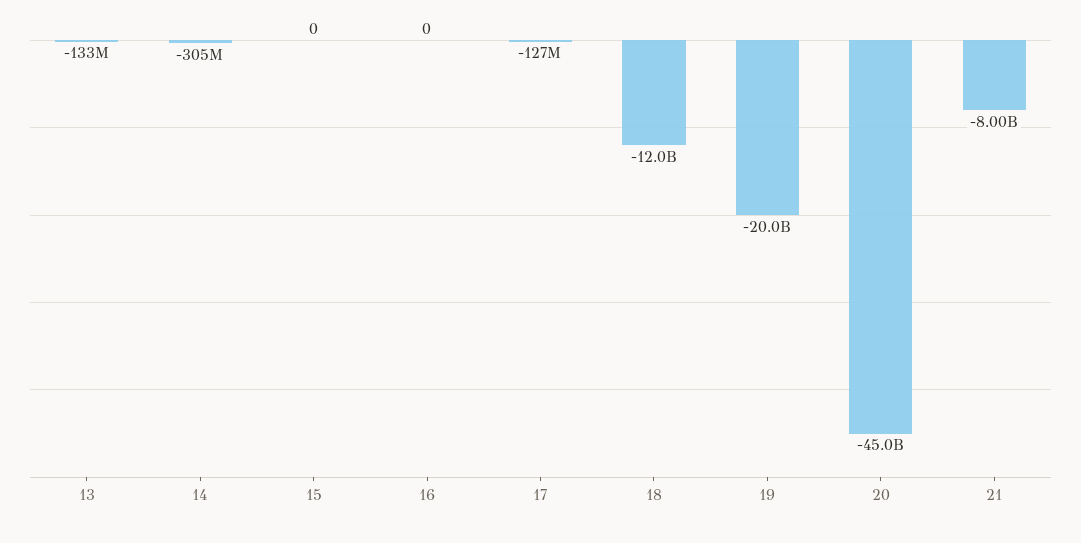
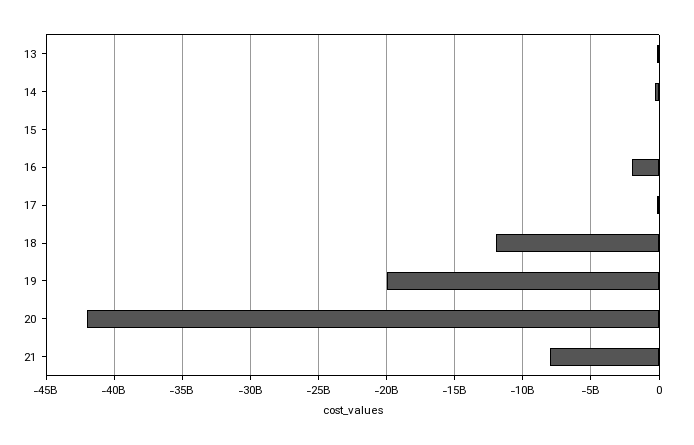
  {
    "13": -133000000,
    "14": -305000000,
    "15": 0,
-   "16": 0,
+   "16": -2000000000,
    "17": -127000000,
    "18": -12000000000,
    "19": -20000000000,
-   "20": -45000000000,
+   "20": -42000000000,
    "21": -8000000000
  }

